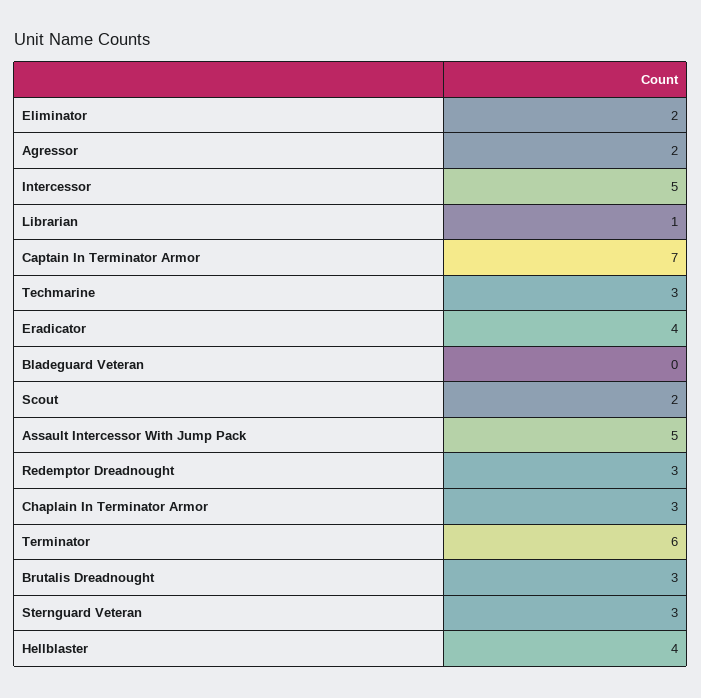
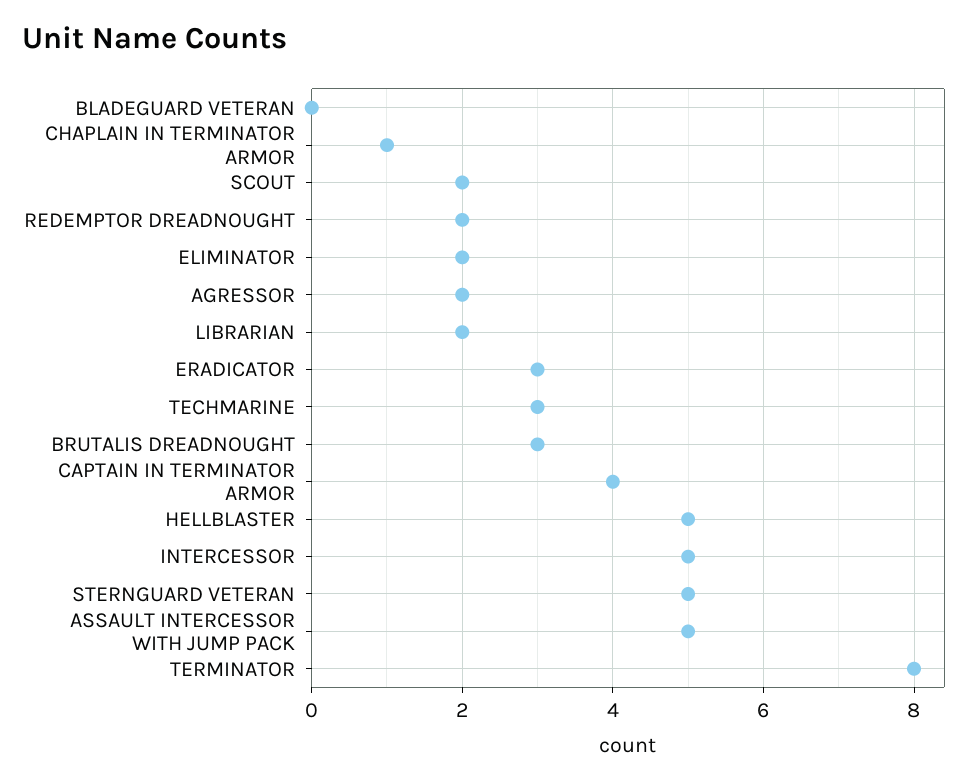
  {
    "Eliminator": 2,
    "Agressor": 2,
    "Intercessor": 5,
-   "Librarian": 1,
+   "Librarian": 2,
-   "Captain In Terminator Armor": 7,
+   "Captain In Terminator Armor": 4,
    "Techmarine": 3,
-   "Eradicator": 4,
+   "Eradicator": 3,
    "Bladeguard Veteran": 0,
    "Scout": 2,
    "Assault Intercessor With Jump Pack": 5,
-   "Redemptor Dreadnought": 3,
+   "Redemptor Dreadnought": 2,
-   "Chaplain In Terminator Armor": 3,
+   "Chaplain In Terminator Armor": 1,
-   "Terminator": 6,
+   "Terminator": 8,
    "Brutalis Dreadnought": 3,
-   "Sternguard Veteran": 3,
+   "Sternguard Veteran": 5,
-   "Hellblaster": 4
+   "Hellblaster": 5
  }

